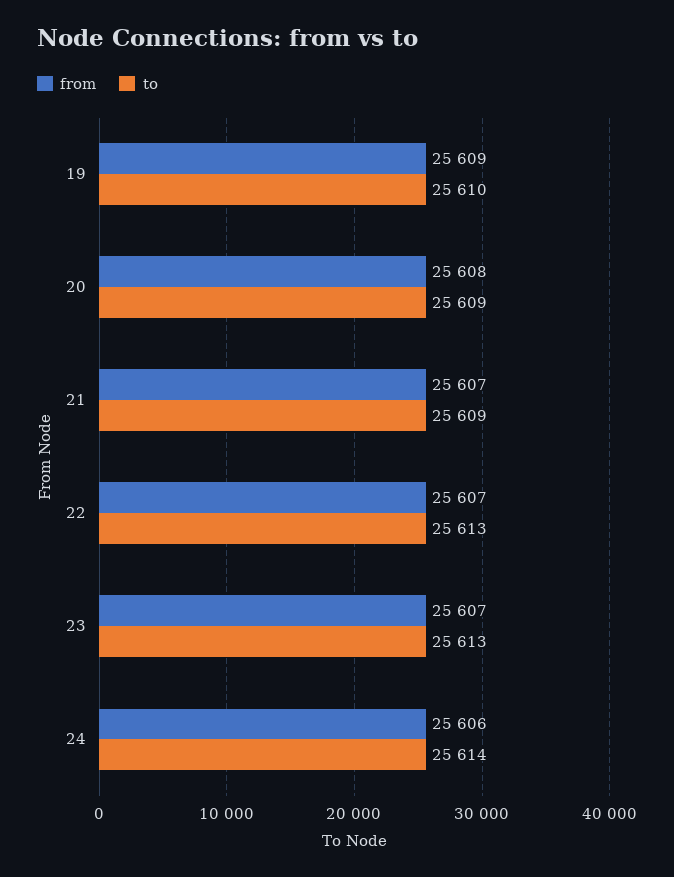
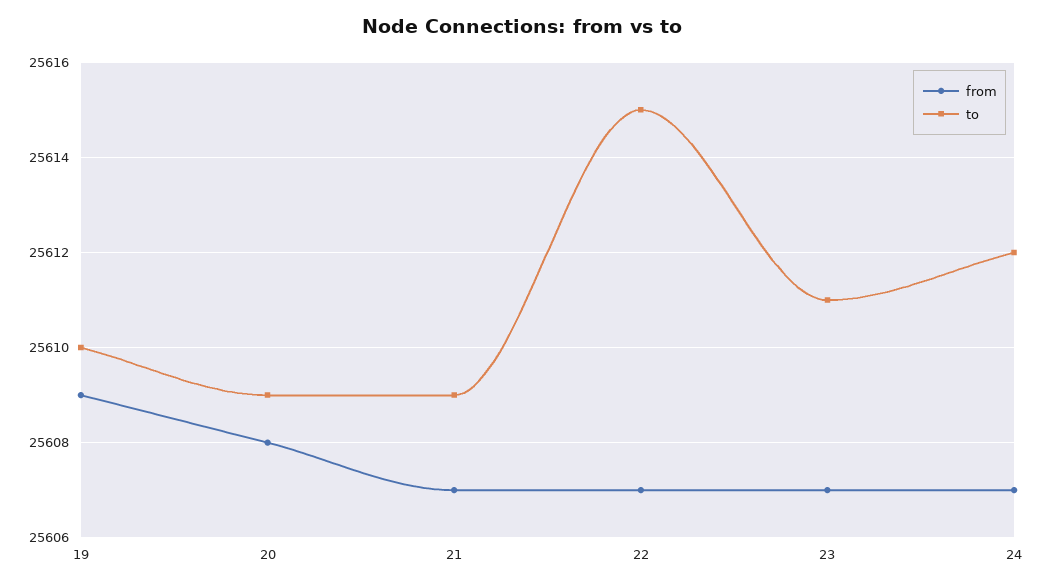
  {
    "from": {
      "19": 25609,
      "20": 25608,
      "21": 25607,
      "22": 25607,
      "23": 25607,
-     "24": 25606
+     "24": 25607
    },
    "to": {
      "19": 25610,
      "20": 25609,
      "21": 25609,
-     "22": 25613,
+     "22": 25615,
-     "23": 25613,
+     "23": 25611,
-     "24": 25614
+     "24": 25612
    }
  }

